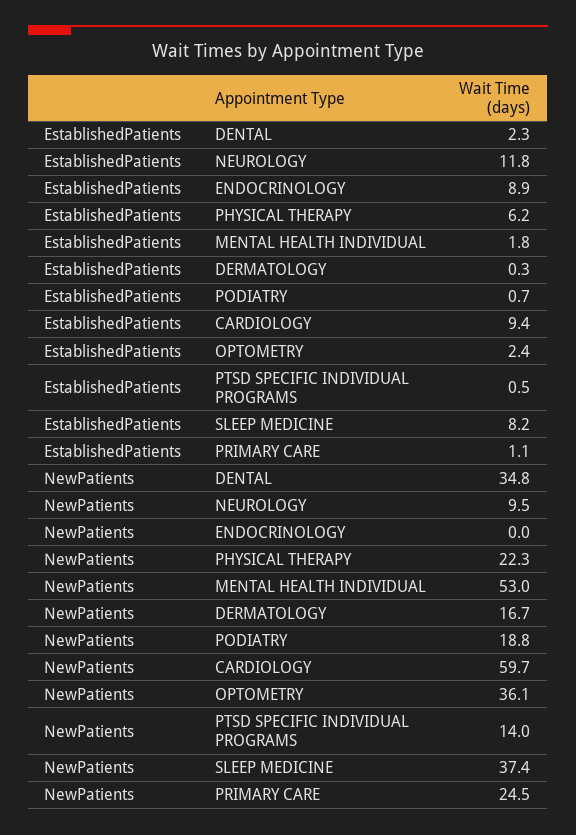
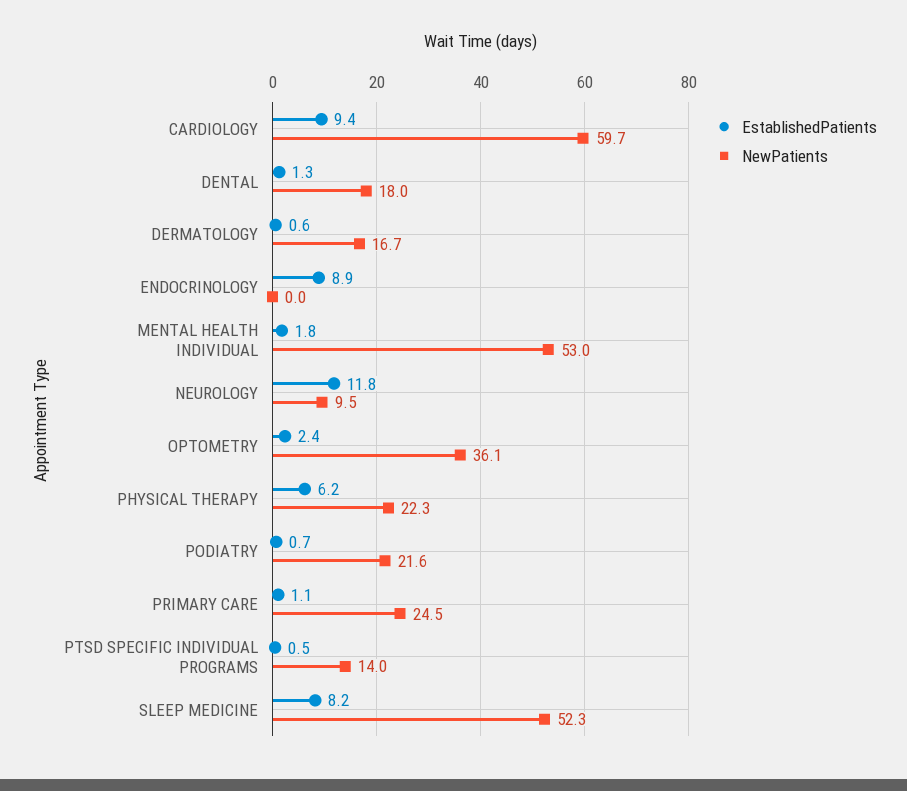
  {
    "EstablishedPatients": {
-     "DENTAL": 2.3,
+     "DENTAL": 1.3,
      "NEUROLOGY": 11.8,
      "ENDOCRINOLOGY": 8.9,
      "PHYSICAL THERAPY": 6.2,
      "MENTAL HEALTH INDIVIDUAL": 1.8,
-     "DERMATOLOGY": 0.3,
+     "DERMATOLOGY": 0.6,
      "PODIATRY": 0.7,
      "CARDIOLOGY": 9.4,
      "OPTOMETRY": 2.4,
      "PTSD SPECIFIC INDIVIDUAL PROGRAMS": 0.5,
      "SLEEP MEDICINE": 8.2,
      "PRIMARY CARE": 1.1
    },
    "NewPatients": {
-     "DENTAL": 34.8,
+     "DENTAL": 18,
      "NEUROLOGY": 9.5,
      "ENDOCRINOLOGY": 0,
      "PHYSICAL THERAPY": 22.3,
      "MENTAL HEALTH INDIVIDUAL": 53,
      "DERMATOLOGY": 16.7,
-     "PODIATRY": 18.8,
+     "PODIATRY": 21.6,
      "CARDIOLOGY": 59.7,
      "OPTOMETRY": 36.1,
      "PTSD SPECIFIC INDIVIDUAL PROGRAMS": 14,
-     "SLEEP MEDICINE": 37.4,
+     "SLEEP MEDICINE": 52.3,
      "PRIMARY CARE": 24.5
    }
  }

